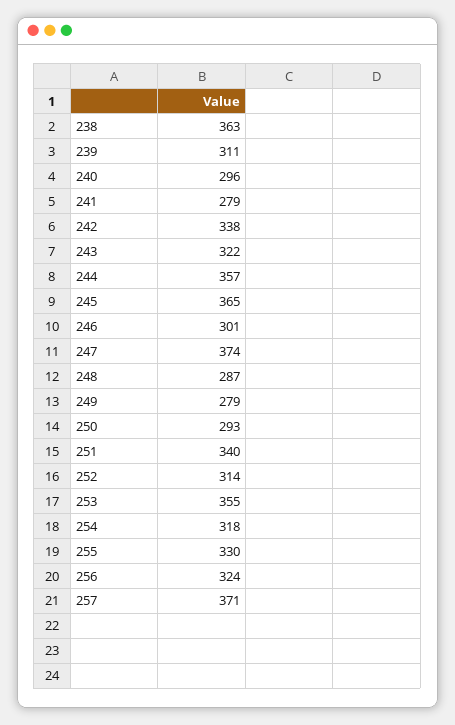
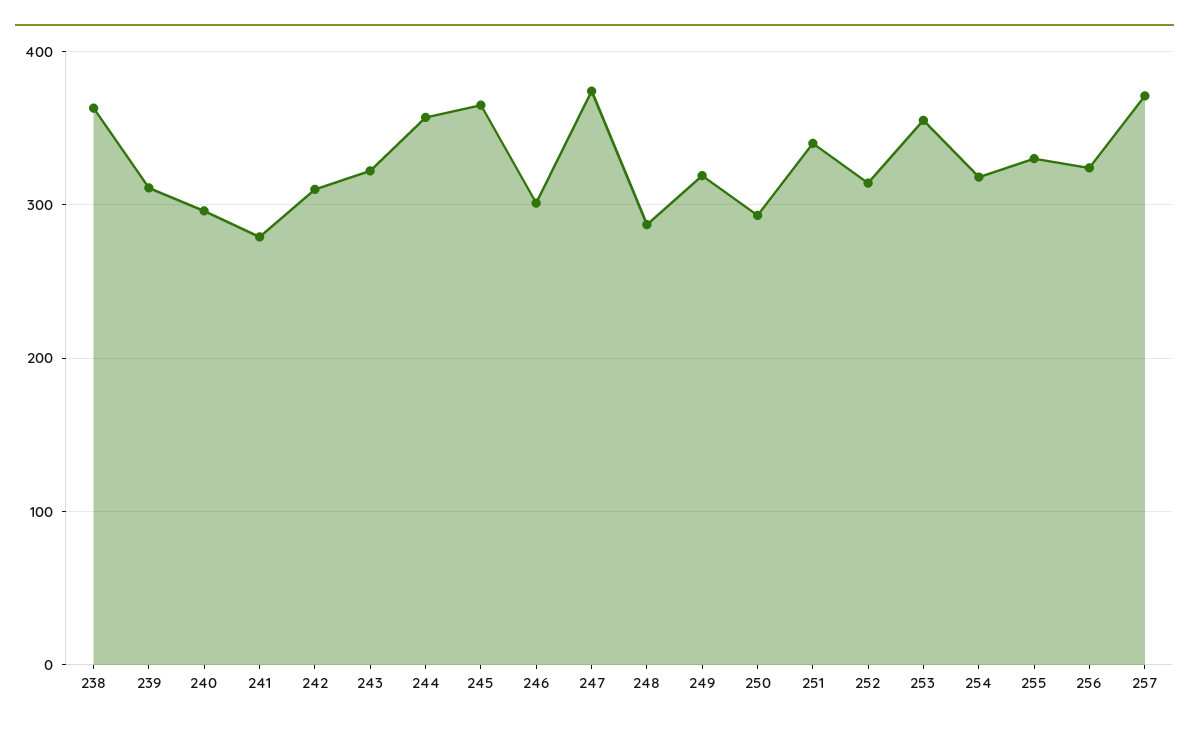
  {
    "238": 363,
    "239": 311,
    "240": 296,
    "241": 279,
-   "242": 338,
+   "242": 310,
    "243": 322,
    "244": 357,
    "245": 365,
    "246": 301,
    "247": 374,
    "248": 287,
-   "249": 279,
+   "249": 320,
    "250": 293,
    "251": 340,
    "252": 314,
    "253": 355,
    "254": 318,
    "255": 330,
    "256": 324,
    "257": 371
  }

